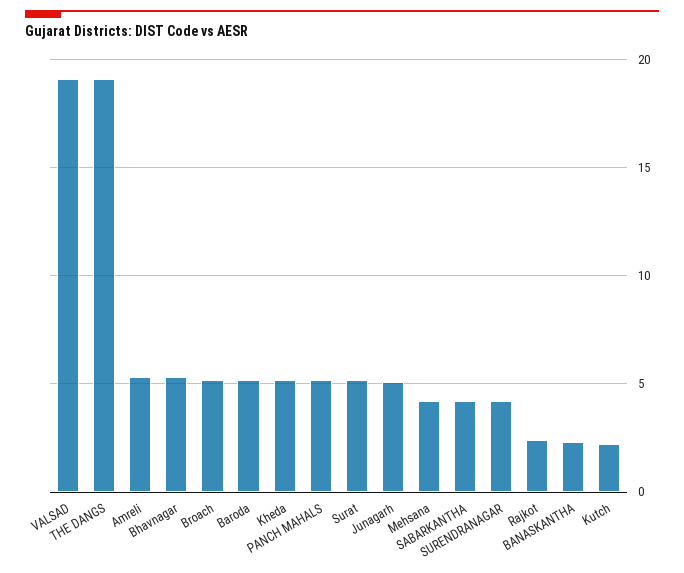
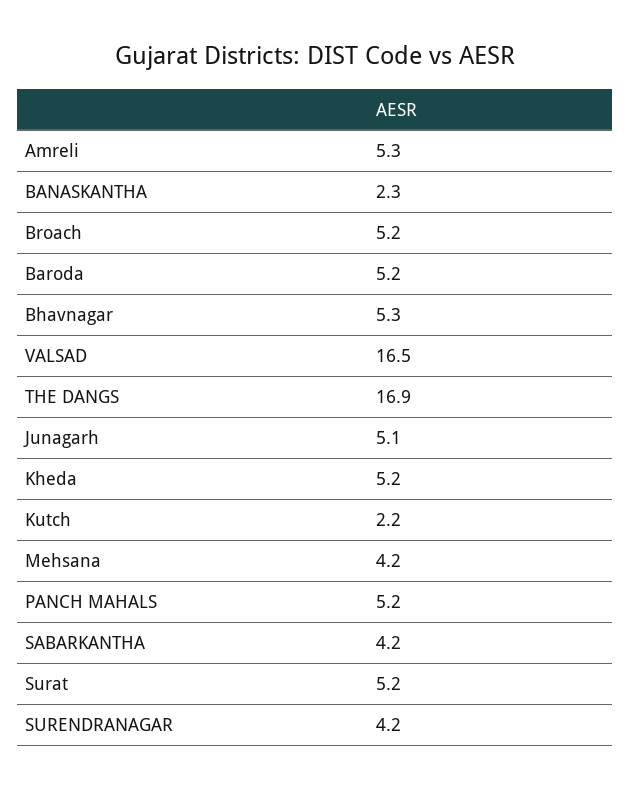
  {
-   "VALSAD": 19,
+   "VALSAD": 16.5,
-   "THE DANGS": 19,
+   "THE DANGS": 16.9,
    "Amreli": 5.3,
    "Bhavnagar": 5.3,
    "Broach": 5.2,
    "Baroda": 5.2,
    "Kheda": 5.2,
    "PANCH MAHALS": 5.2,
    "Surat": 5.2,
    "Junagarh": 5.1,
    "Mehsana": 4.2,
    "SABARKANTHA": 4.2,
    "SURENDRANAGAR": 4.2,
-   "Rajkot": 2.5,
    "BANASKANTHA": 2.3,
    "Kutch": 2.2
  }

